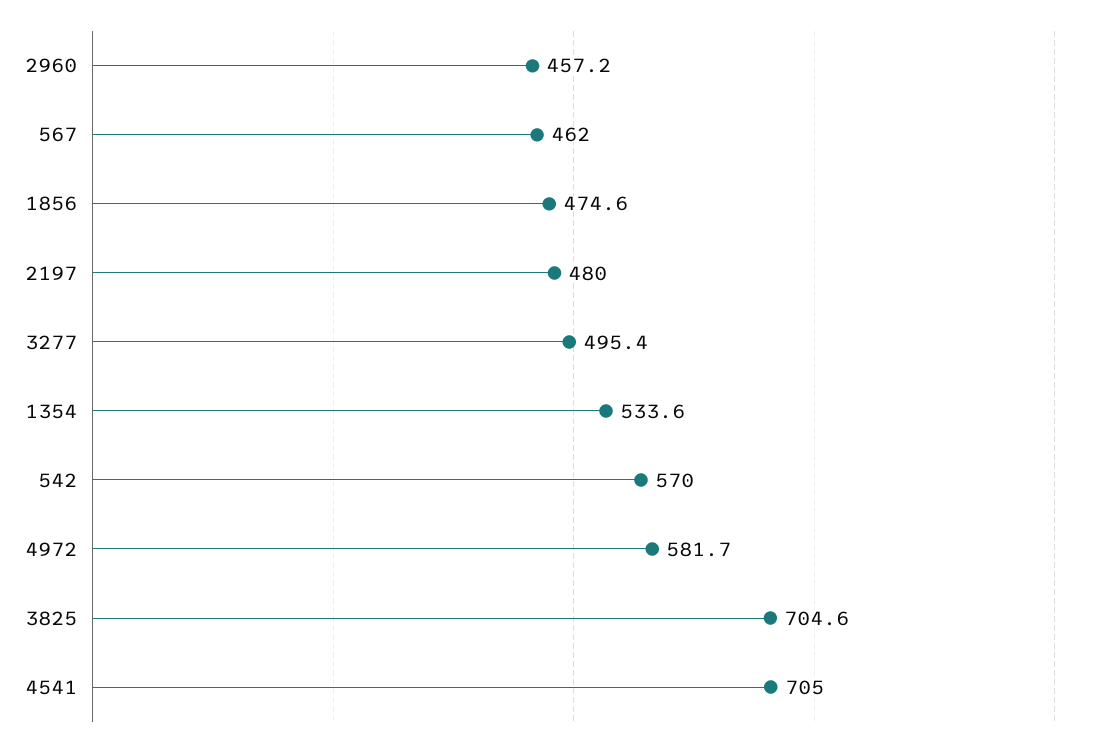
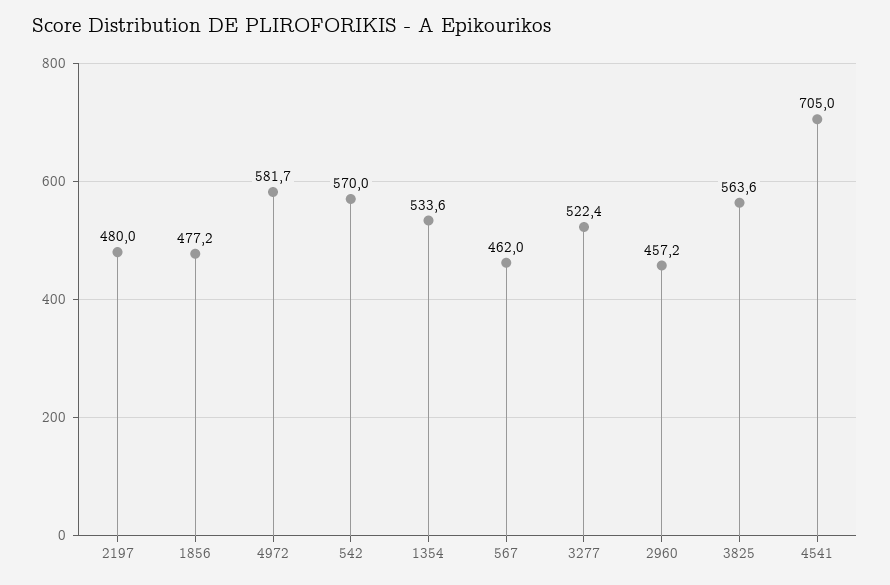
  {
    "2960": 457.2,
    "567": 462,
-   "1856": 474.6,
+   "1856": 477.2,
    "2197": 480,
-   "3277": 495.4,
+   "3277": 522.4,
    "1354": 533.6,
    "542": 570,
    "4972": 581.7,
-   "3825": 704.6,
+   "3825": 563.6,
    "4541": 705
  }

